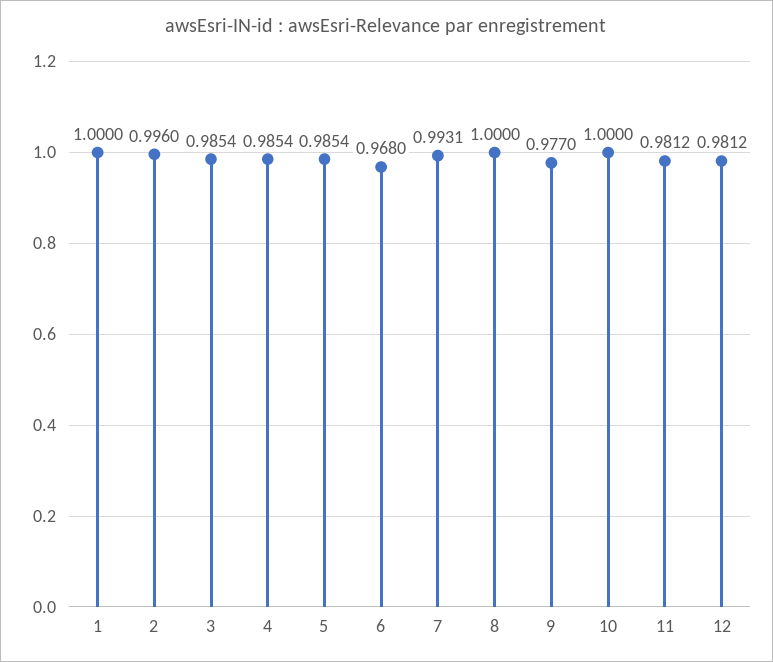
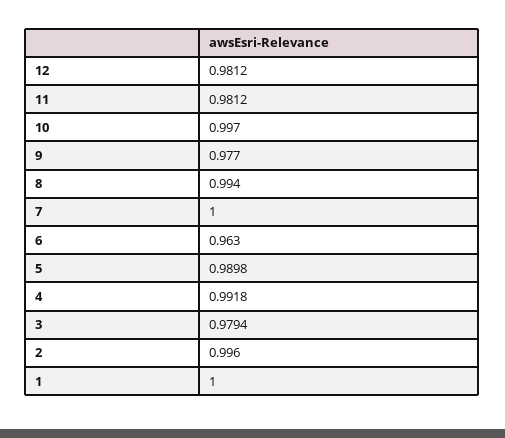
  {
    "1": 1,
    "2": 0.996,
-   "3": 0.9854,
+   "3": 0.9794,
-   "4": 0.9854,
+   "4": 0.9918,
-   "5": 0.9854,
+   "5": 0.9898,
-   "6": 0.968,
+   "6": 0.963,
-   "7": 0.9931,
+   "7": 1,
-   "8": 1,
+   "8": 0.994,
    "9": 0.977,
-   "10": 1,
+   "10": 0.997,
    "11": 0.9812,
    "12": 0.9812
  }

